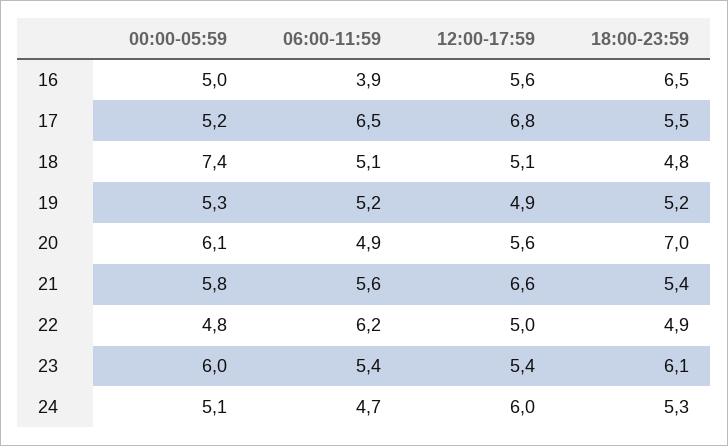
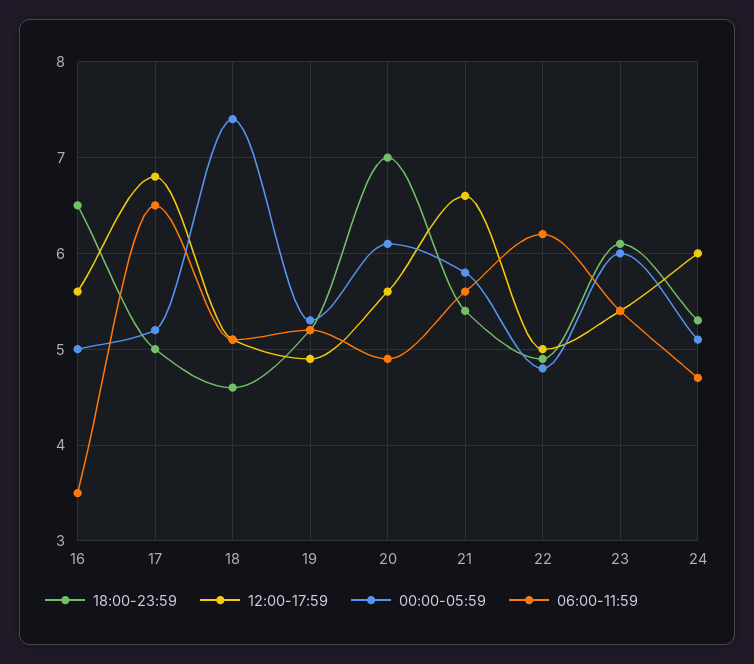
  {
    "00:00-05:59": {
      "16": 5,
      "17": 5.2,
      "18": 7.4,
      "19": 5.3,
      "20": 6.1,
      "21": 5.8,
      "22": 4.8,
      "23": 6,
      "24": 5.1
    },
    "06:00-11:59": {
-     "16": 3.9,
+     "16": 3.5,
      "17": 6.5,
      "18": 5.1,
      "19": 5.2,
      "20": 4.9,
      "21": 5.6,
      "22": 6.2,
      "23": 5.4,
      "24": 4.7
    },
    "12:00-17:59": {
      "16": 5.6,
      "17": 6.8,
      "18": 5.1,
      "19": 4.9,
      "20": 5.6,
      "21": 6.6,
      "22": 5,
      "23": 5.4,
      "24": 6
    },
    "18:00-23:59": {
      "16": 6.5,
-     "17": 5.5,
+     "17": 5,
-     "18": 4.8,
+     "18": 4.6,
      "19": 5.2,
      "20": 7,
      "21": 5.4,
      "22": 4.9,
      "23": 6.1,
      "24": 5.3
    }
  }

